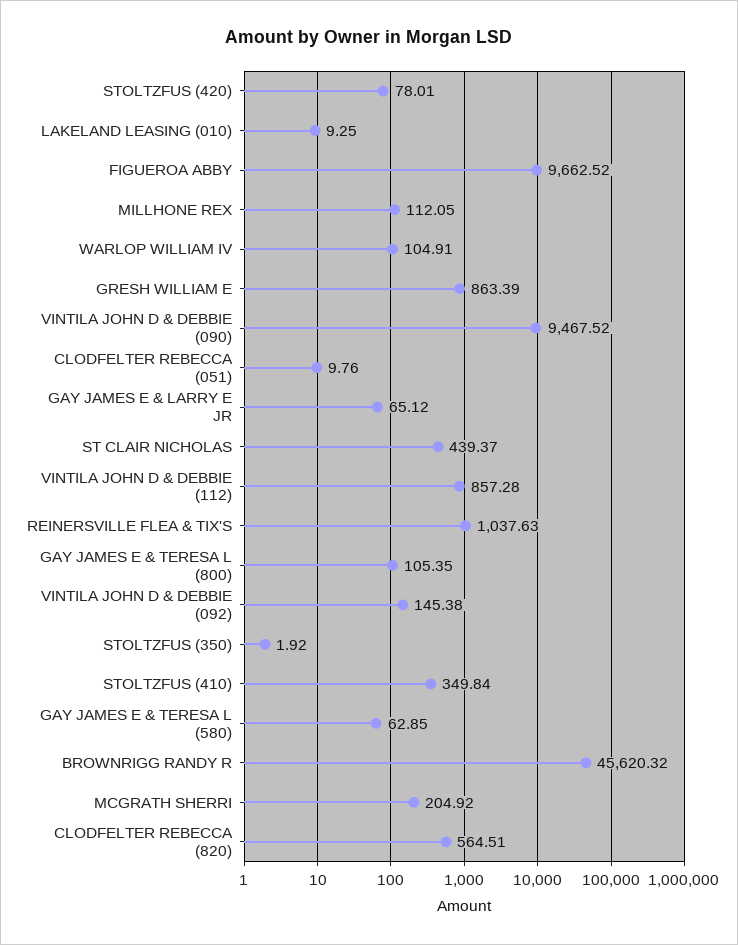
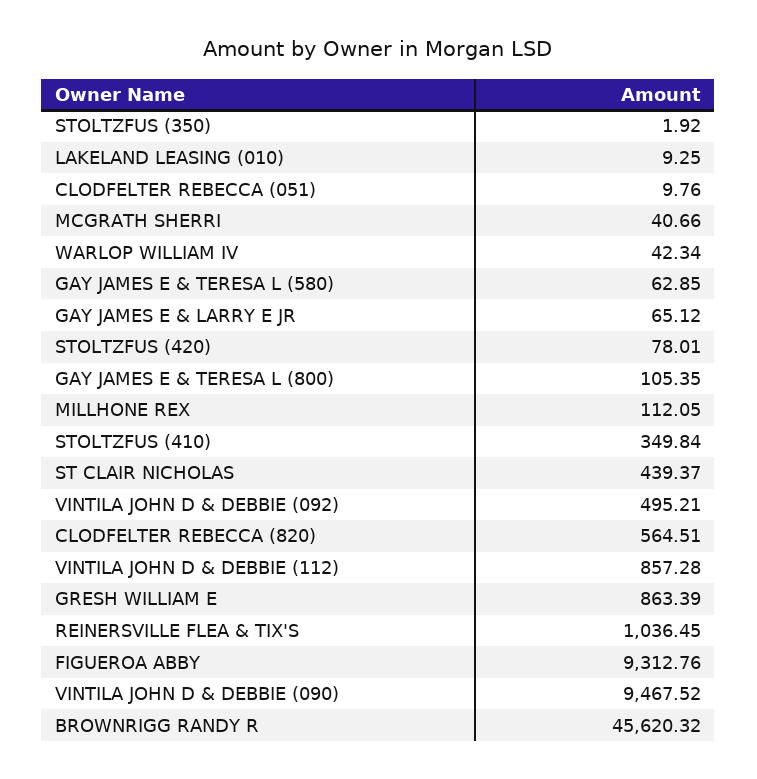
  {
    "STOLTZFUS (420)": 78.01,
    "LAKELAND LEASING (010)": 9.25,
-   "FIGUEROA ABBY": 9662.52,
+   "FIGUEROA ABBY": 9312.76,
    "MILLHONE REX": 112.05,
-   "WARLOP WILLIAM IV": 104.91,
+   "WARLOP WILLIAM IV": 42.34,
    "GRESH WILLIAM E": 863.39,
    "VINTILA JOHN D & DEBBIE (090)": 9467.52,
    "CLODFELTER REBECCA (051)": 9.76,
    "GAY JAMES E & LARRY E JR": 65.12,
    "ST CLAIR NICHOLAS": 439.37,
    "VINTILA JOHN D & DEBBIE (112)": 857.28,
-   "REINERSVILLE FLEA & TIX'S": 1037.63,
+   "REINERSVILLE FLEA & TIX'S": 1036.45,
    "GAY JAMES E & TERESA L (800)": 105.35,
-   "VINTILA JOHN D & DEBBIE (092)": 145.38,
+   "VINTILA JOHN D & DEBBIE (092)": 495.21,
    "STOLTZFUS (350)": 1.92,
    "STOLTZFUS (410)": 349.84,
    "GAY JAMES E & TERESA L (580)": 62.85,
    "BROWNRIGG RANDY R": 45620.32,
-   "MCGRATH SHERRI": 204.92,
+   "MCGRATH SHERRI": 40.66,
    "CLODFELTER REBECCA (820)": 564.51
  }

